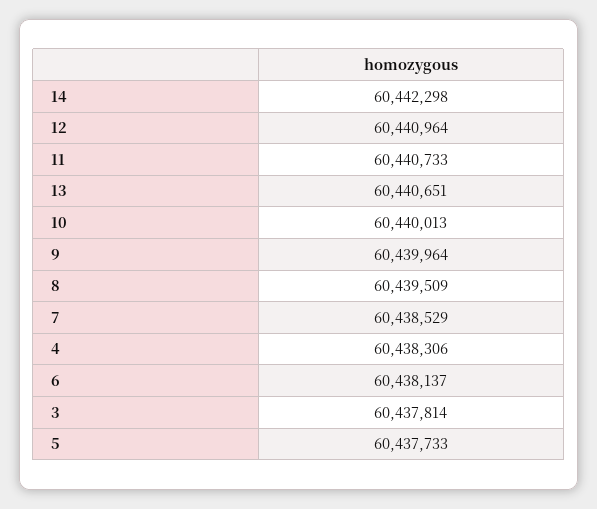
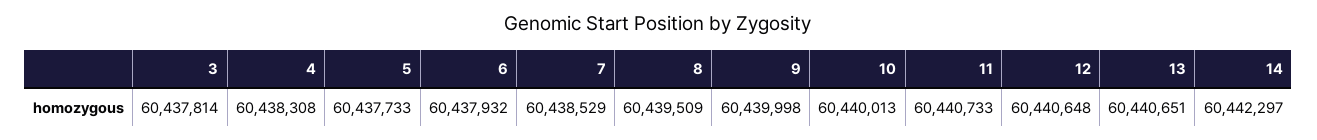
  {
-   "14": 60442298,
+   "14": 60442297,
-   "12": 60440964,
+   "12": 60440648,
    "11": 60440733,
    "13": 60440651,
    "10": 60440013,
-   "9": 60439964,
+   "9": 60439998,
    "8": 60439509,
    "7": 60438529,
-   "4": 60438306,
+   "4": 60438308,
-   "6": 60438137,
+   "6": 60437932,
    "3": 60437814,
    "5": 60437733
  }

